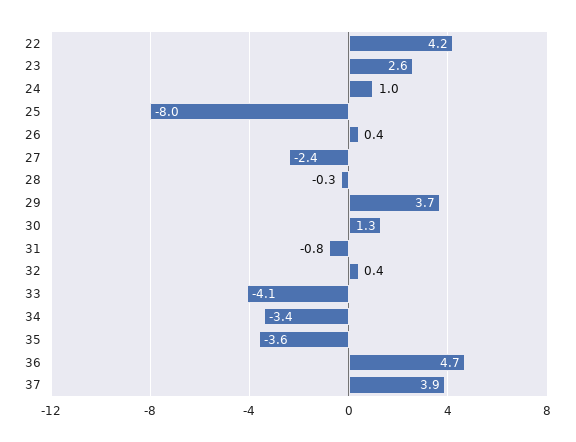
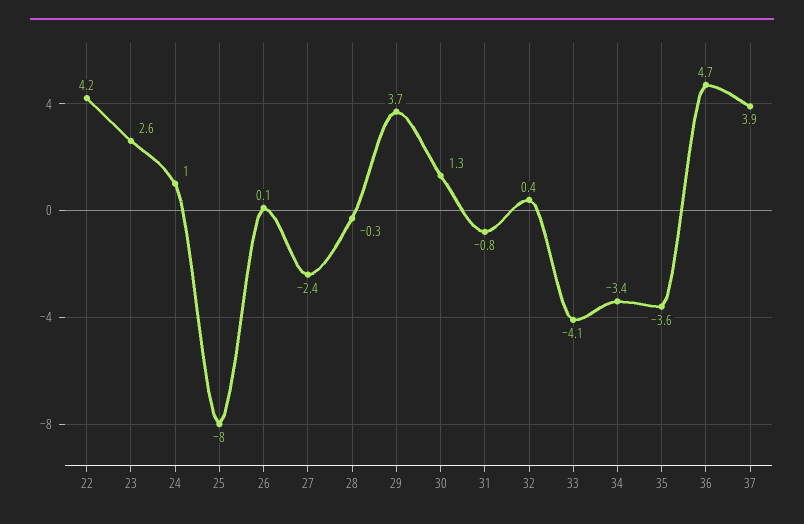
  {
    "22": 4.2,
    "23": 2.6,
    "24": 1,
    "25": -8,
-   "26": 0.4,
+   "26": 0.1,
    "27": -2.4,
    "28": -0.3,
    "29": 3.7,
    "30": 1.3,
    "31": -0.8,
    "32": 0.4,
    "33": -4.1,
    "34": -3.4,
    "35": -3.6,
    "36": 4.7,
    "37": 3.9
  }

